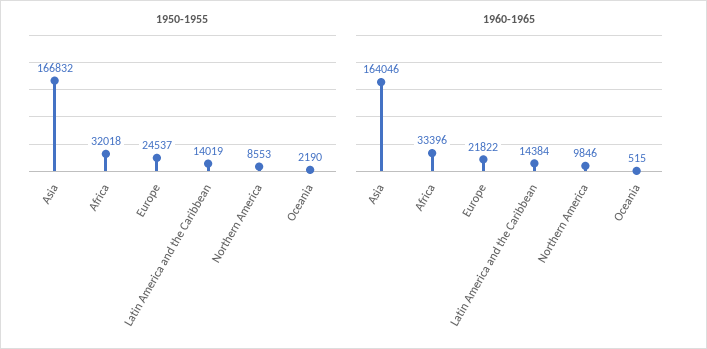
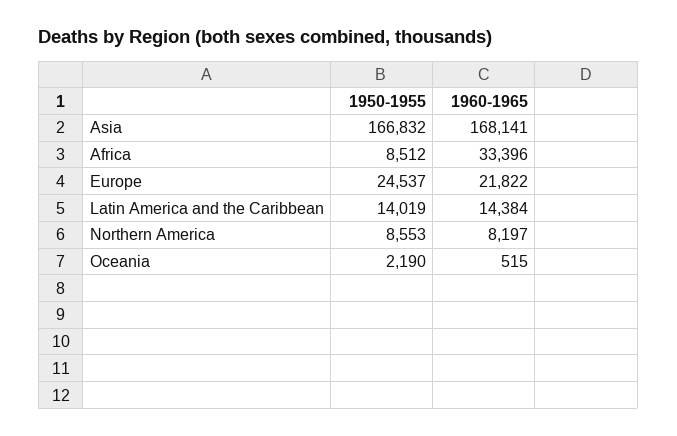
  {
    "1950-1955": {
      "Asia": 166832,
-     "Africa": 32018,
+     "Africa": 8512,
      "Europe": 24537,
      "Latin America and the Caribbean": 14019,
      "Northern America": 8553,
      "Oceania": 2190
    },
    "1960-1965": {
-     "Asia": 164046,
+     "Asia": 168141,
      "Africa": 33396,
      "Europe": 21822,
      "Latin America and the Caribbean": 14384,
-     "Northern America": 9846,
+     "Northern America": 8197,
      "Oceania": 515
    }
  }

